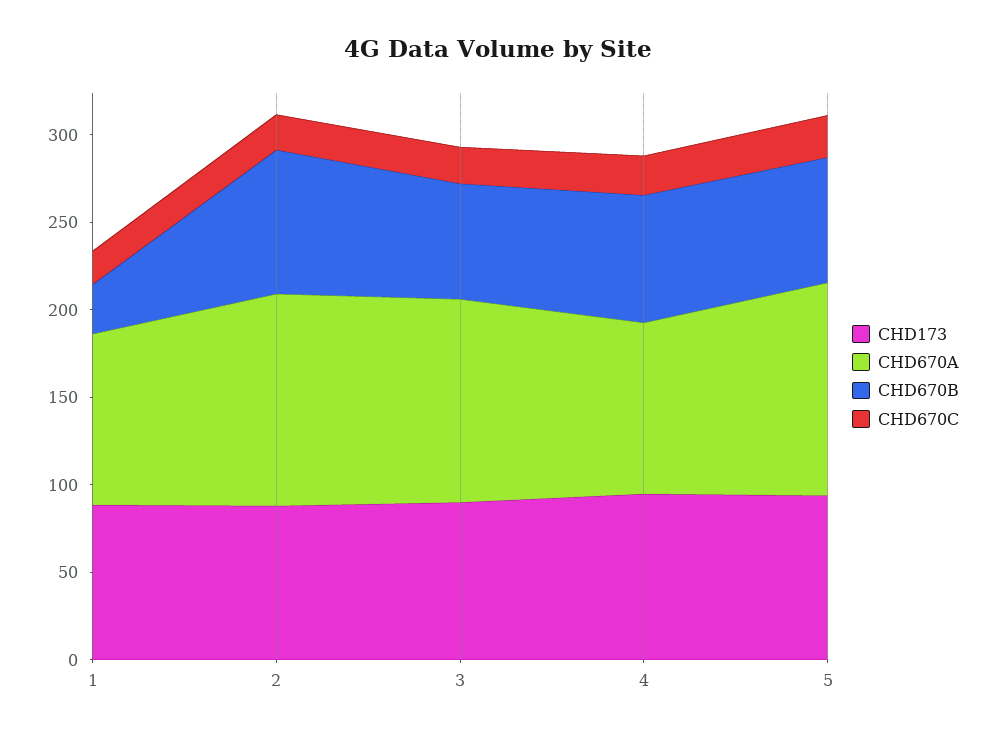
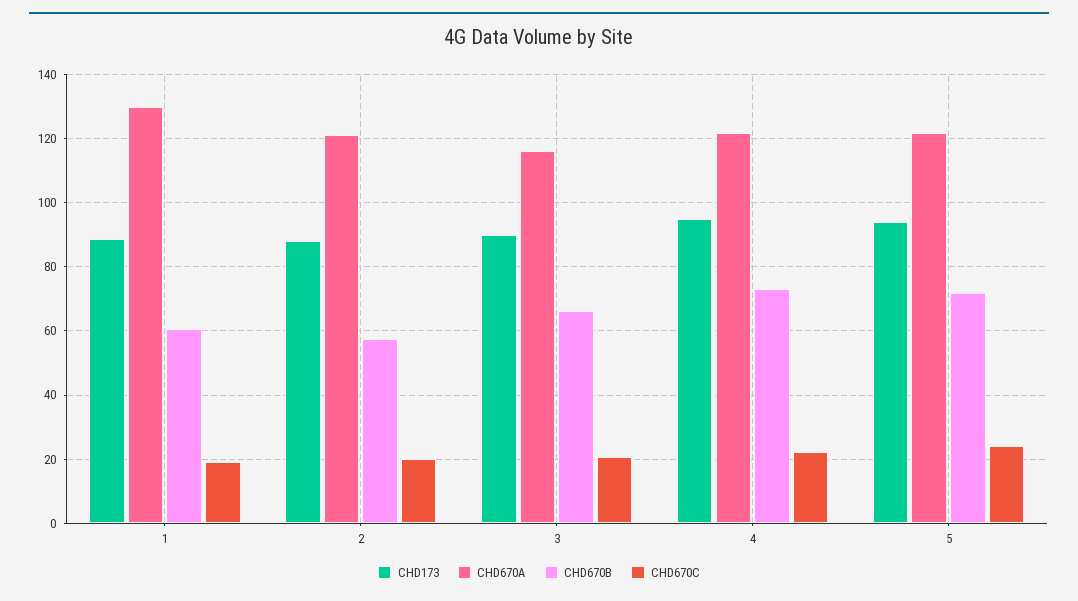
  {
    "CHD173": {
      "1": 88,
      "2": 88,
      "3": 90,
      "4": 94,
      "5": 94
    },
    "CHD670A": {
-     "1": 100,
+     "1": 130,
      "2": 122,
      "3": 116,
-     "4": 100,
+     "4": 122,
      "5": 122
    },
    "CHD670B": {
-     "1": 30,
+     "1": 60,
-     "2": 80,
+     "2": 58,
      "3": 66,
      "4": 72,
      "5": 72
    },
    "CHD670C": {
      "1": 20,
      "2": 20,
      "3": 20,
      "4": 22,
      "5": 24
    }
  }

